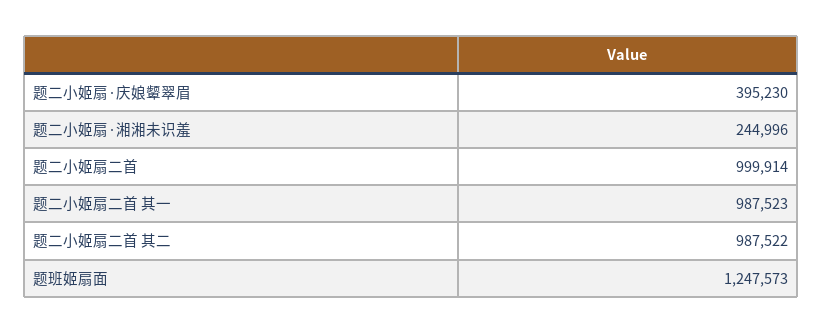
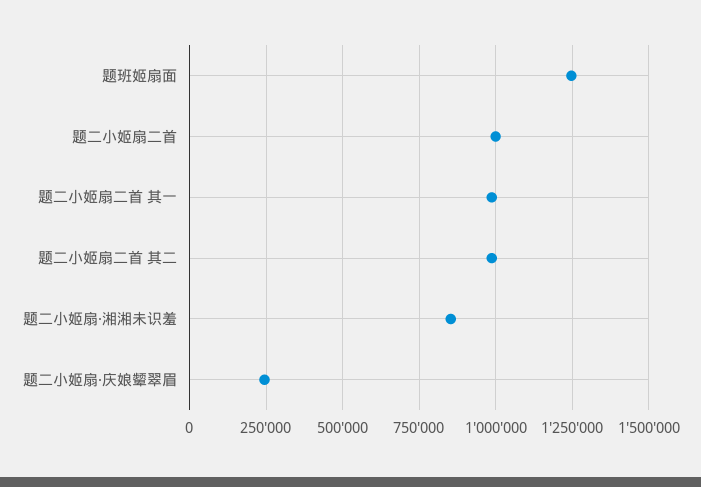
  {
-   "题二小姬扇·庆娘颦翠眉": 395230,
+   "题二小姬扇·庆娘颦翠眉": 250000,
-   "题二小姬扇·湘湘未识羞": 244996,
+   "题二小姬扇·湘湘未识羞": 850000,
    "题二小姬扇二首": 999914,
    "题二小姬扇二首 其一": 987523,
    "题二小姬扇二首 其二": 987522,
    "题班姬扇面": 1247573
  }

